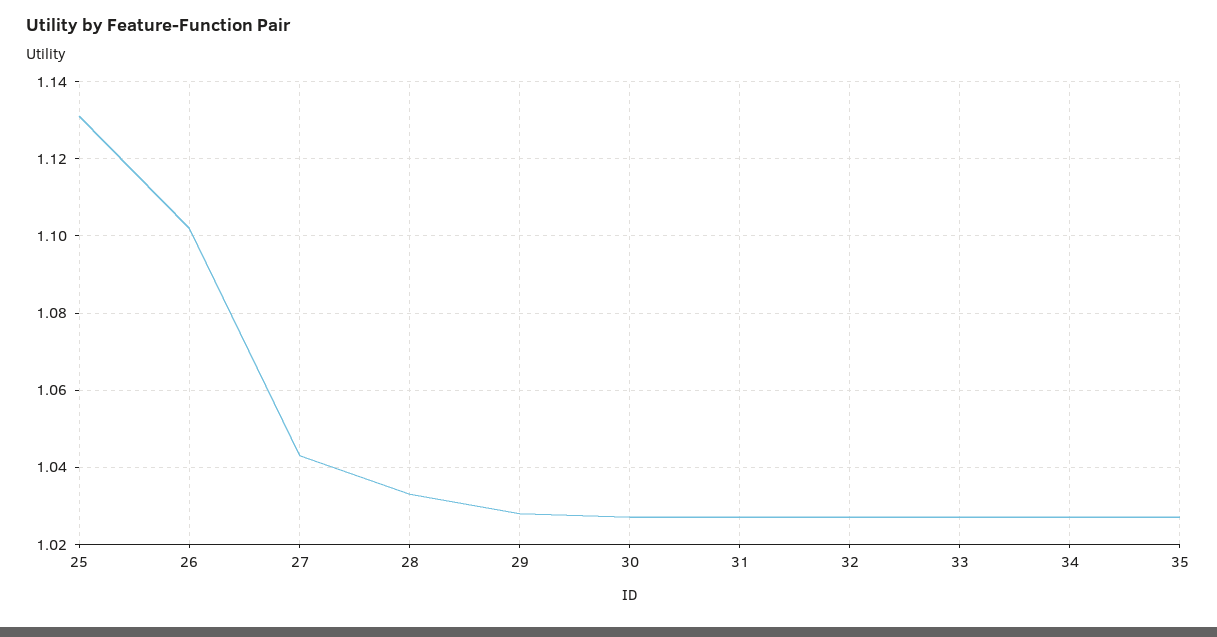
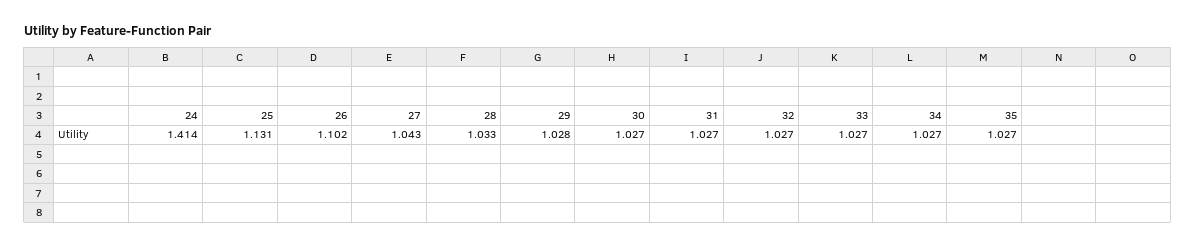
  {
    "25": 1.131,
    "26": 1.102,
    "27": 1.043,
    "28": 1.033,
    "29": 1.028,
    "30": 1.027,
    "31": 1.027,
    "32": 1.027,
    "33": 1.027,
    "34": 1.027,
-   "35": 1.027
+   "35": 1.027,
+   "24": 1.414
  }

